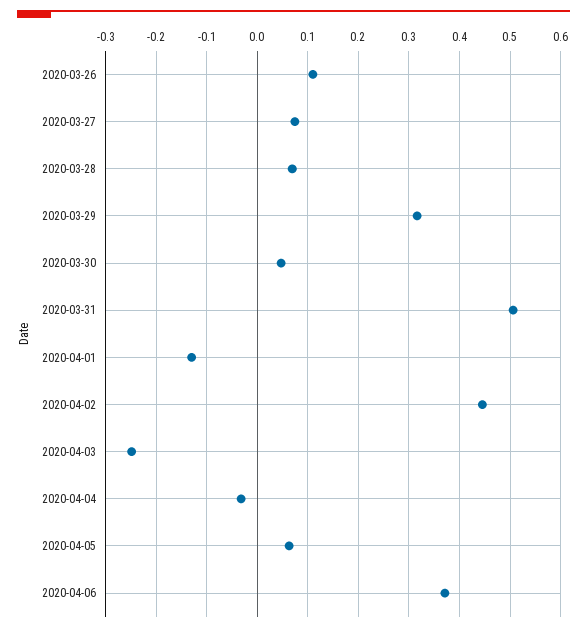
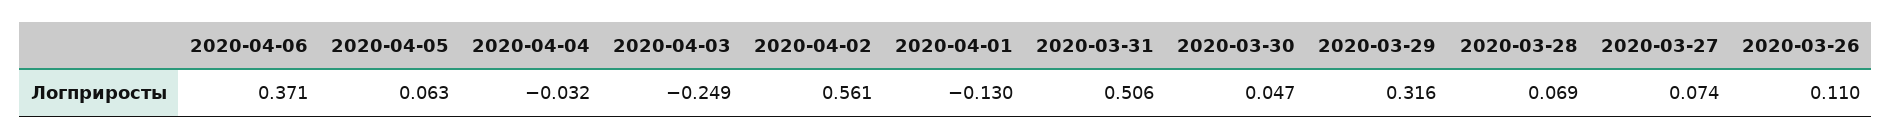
  {
    "2020-03-26": 0.11,
    "2020-03-27": 0.074,
    "2020-03-28": 0.069,
    "2020-03-29": 0.316,
    "2020-03-30": 0.047,
    "2020-03-31": 0.506,
    "2020-04-01": -0.13,
-   "2020-04-02": 0.44,
+   "2020-04-02": 0.561,
    "2020-04-03": -0.249,
    "2020-04-04": -0.032,
    "2020-04-05": 0.063,
    "2020-04-06": 0.371
  }

